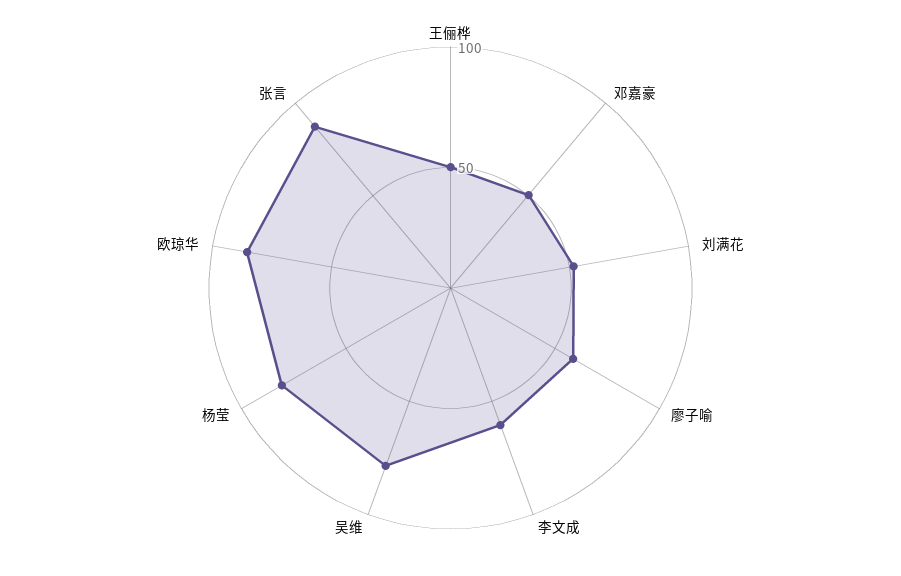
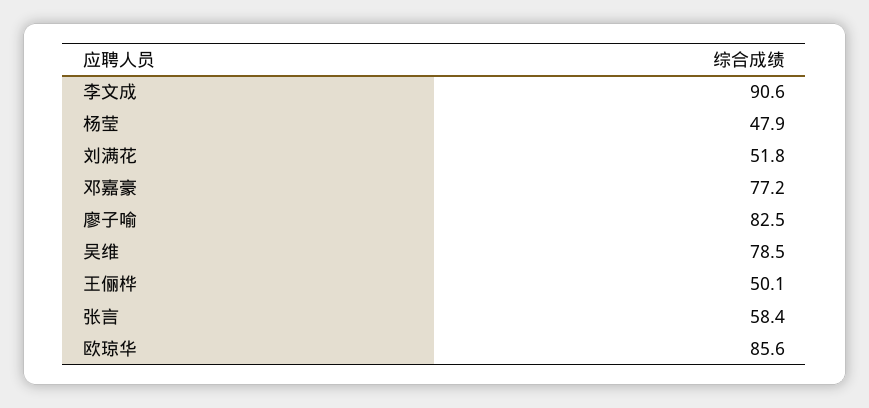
  {
    "王俪桦": 50.1,
-   "邓嘉豪": 50,
+   "邓嘉豪": 77.2,
    "刘满花": 51.8,
-   "廖子喻": 60,
+   "廖子喻": 82.5,
-   "李文成": 60,
+   "李文成": 90.6,
    "吴维": 78.5,
-   "杨莹": 80,
+   "杨莹": 47.9,
    "欧琼华": 85.6,
-   "张言": 90
+   "张言": 58.4
  }

